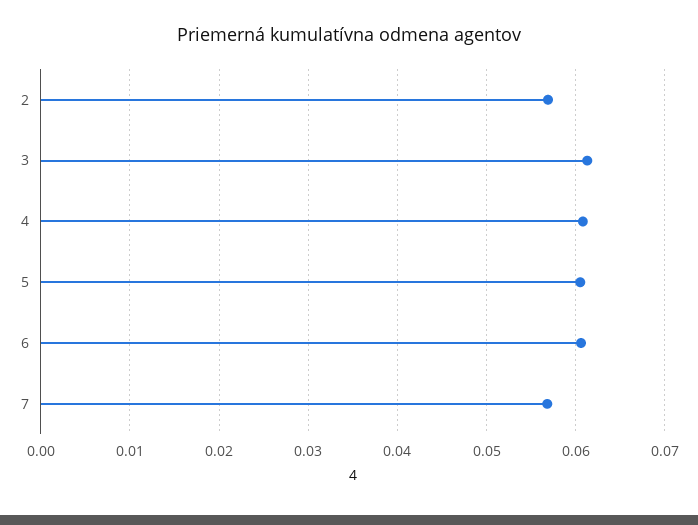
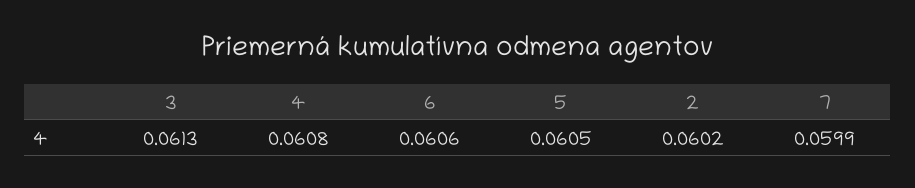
  {
-   "2": 0.057,
+   "2": 0.0602,
    "3": 0.0613,
    "4": 0.0608,
    "5": 0.0605,
    "6": 0.0606,
-   "7": 0.057
+   "7": 0.0599
  }

